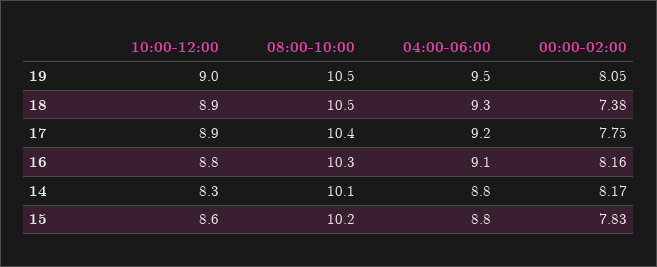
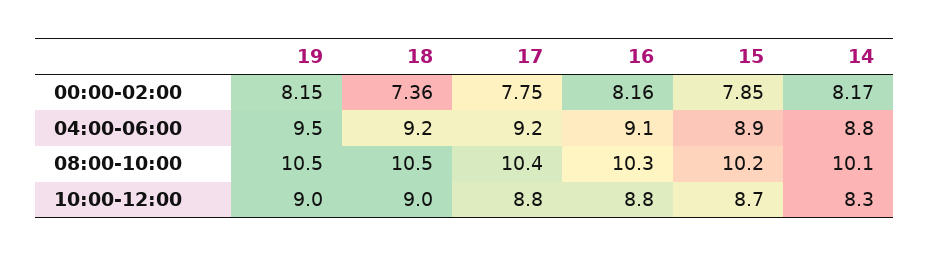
  {
    "10:00-12:00": {
      "19": 9,
-     "18": 8.9,
+     "18": 9,
-     "17": 8.9,
+     "17": 8.8,
      "16": 8.8,
      "14": 8.3,
-     "15": 8.6
+     "15": 8.7
    },
    "08:00-10:00": {
      "19": 10.5,
      "18": 10.5,
      "17": 10.4,
      "16": 10.3,
      "14": 10.1,
      "15": 10.2
    },
    "04:00-06:00": {
      "19": 9.5,
-     "18": 9.3,
+     "18": 9.2,
      "17": 9.2,
      "16": 9.1,
      "14": 8.8,
-     "15": 8.8
+     "15": 8.9
    },
    "00:00-02:00": {
-     "19": 8.05,
+     "19": 8.15,
-     "18": 7.38,
+     "18": 7.36,
      "17": 7.75,
      "16": 8.16,
      "14": 8.17,
-     "15": 7.83
+     "15": 7.85
    }
  }

